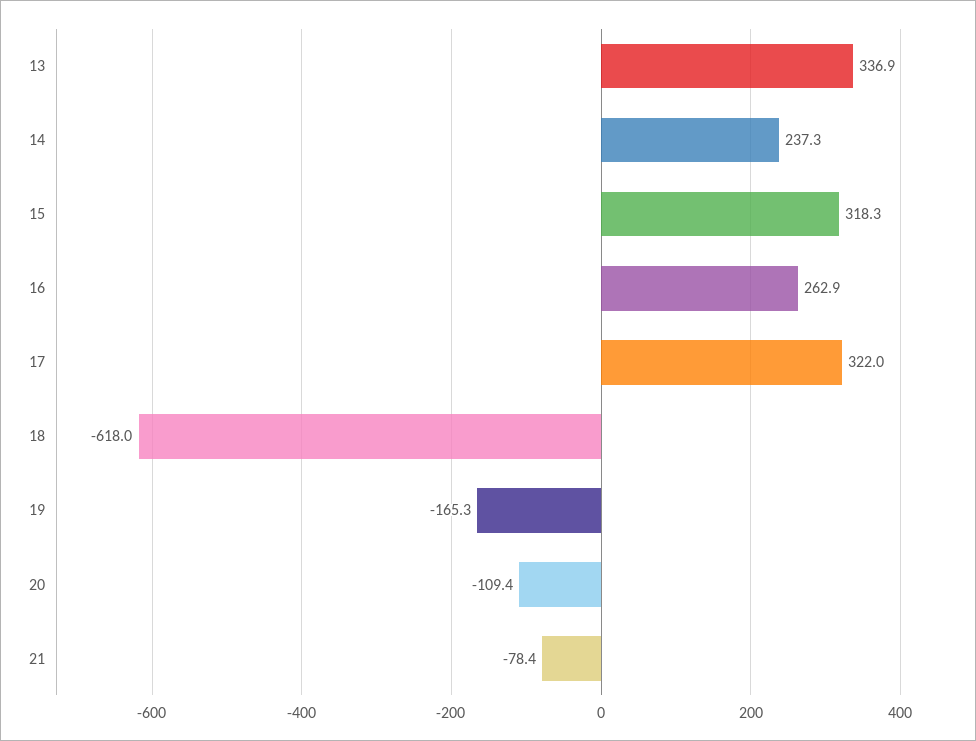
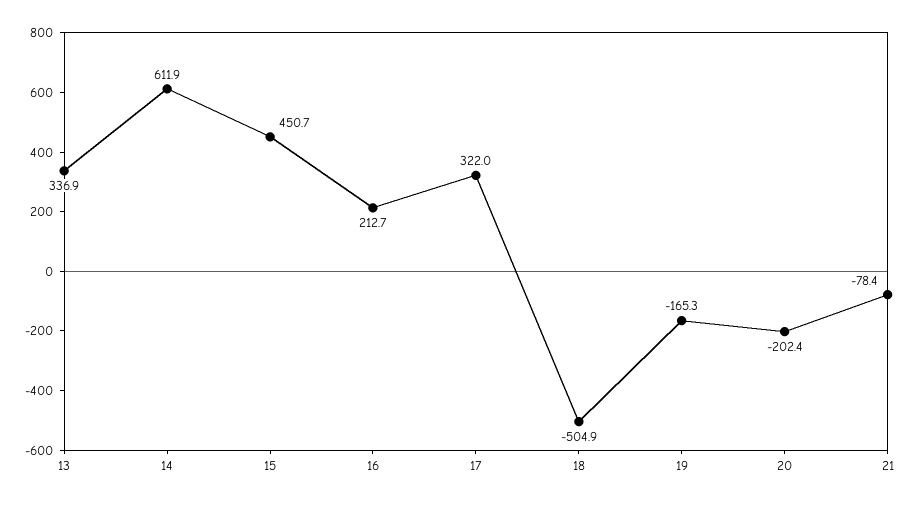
  {
    "13": 336.9,
-   "14": 237.3,
+   "14": 611.9,
-   "15": 318.3,
+   "15": 450.7,
-   "16": 262.9,
+   "16": 212.7,
    "17": 322,
-   "18": -618,
+   "18": -504.9,
    "19": -165.3,
-   "20": -109.4,
+   "20": -202.4,
    "21": -78.4
  }

